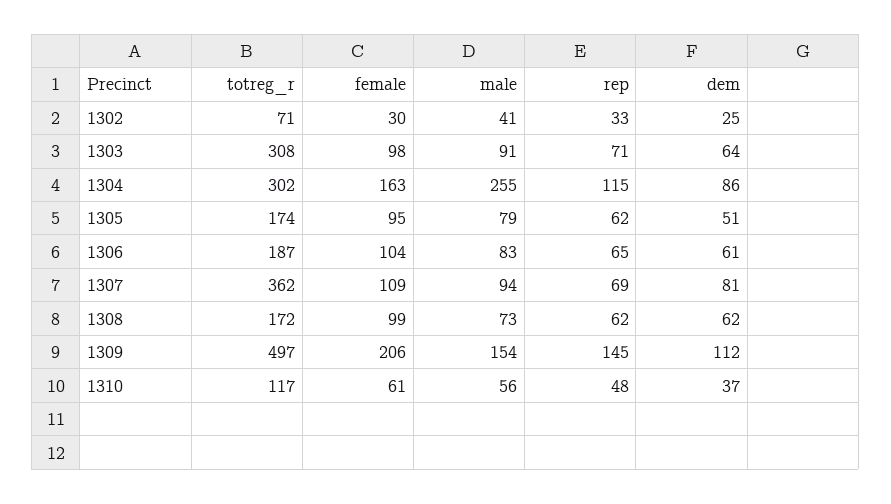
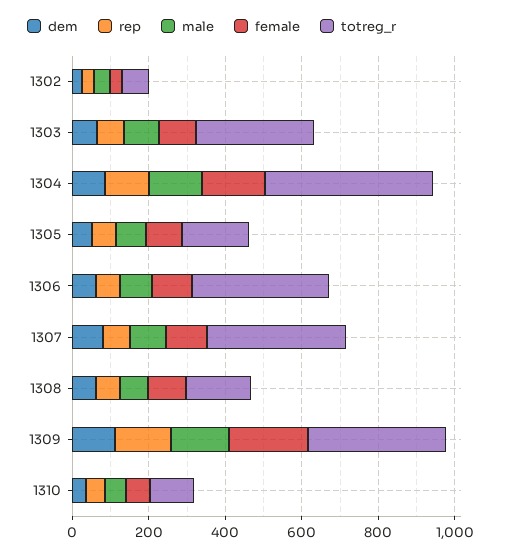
  {
    "totreg_r": {
      "1302": 71,
      "1303": 308,
-     "1304": 302,
+     "1304": 450,
      "1305": 174,
-     "1306": 187,
+     "1306": 350,
      "1307": 362,
      "1308": 172,
-     "1309": 497,
+     "1309": 350,
      "1310": 117
    },
    "female": {
      "1302": 30,
      "1303": 98,
      "1304": 163,
      "1305": 95,
      "1306": 104,
      "1307": 109,
      "1308": 99,
      "1309": 206,
      "1310": 61
    },
    "male": {
      "1302": 41,
      "1303": 91,
-     "1304": 255,
+     "1304": 150,
      "1305": 79,
      "1306": 83,
      "1307": 94,
      "1308": 73,
      "1309": 154,
      "1310": 56
    },
    "rep": {
      "1302": 33,
      "1303": 71,
      "1304": 115,
      "1305": 62,
      "1306": 65,
      "1307": 69,
      "1308": 62,
      "1309": 145,
      "1310": 48
    },
    "dem": {
      "1302": 25,
      "1303": 64,
      "1304": 86,
      "1305": 51,
      "1306": 61,
      "1307": 81,
      "1308": 62,
      "1309": 112,
      "1310": 37
    }
  }

